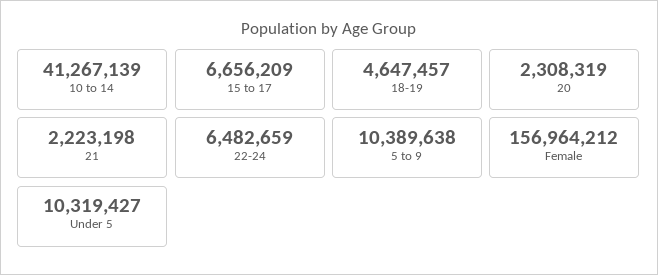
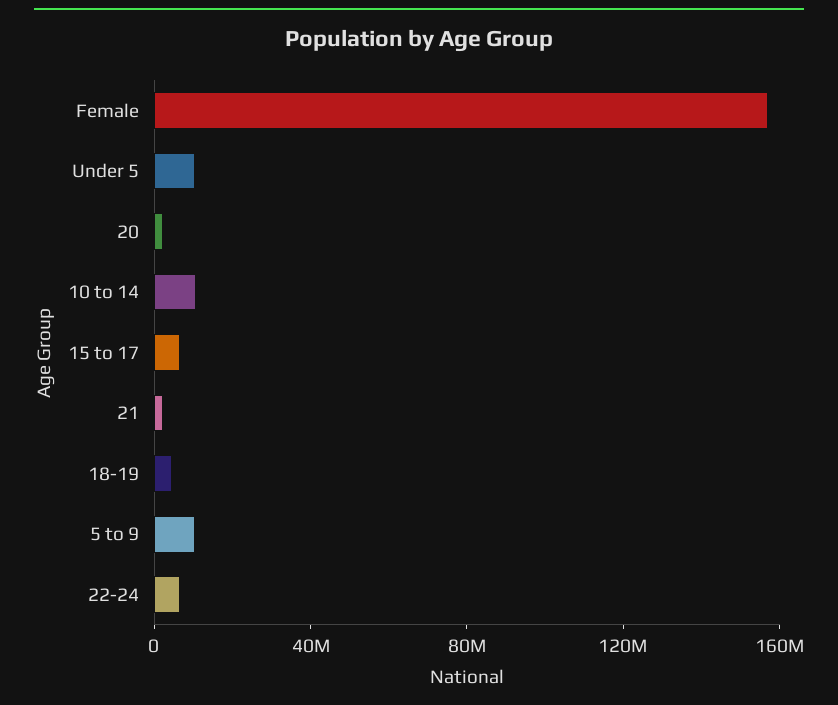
  {
-   "10 to 14": 41267139,
+   "10 to 14": 10000000,
    "15 to 17": 6656209,
    "18-19": 4647457,
    "20": 2308319,
    "21": 2223198,
    "22-24": 6482659,
    "5 to 9": 10389638,
    "Female": 156964212,
    "Under 5": 10319427
  }

